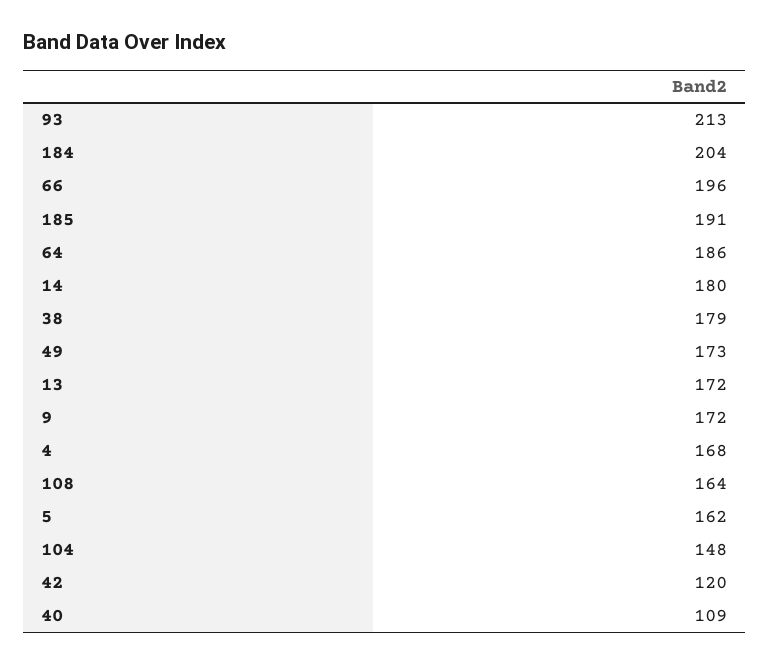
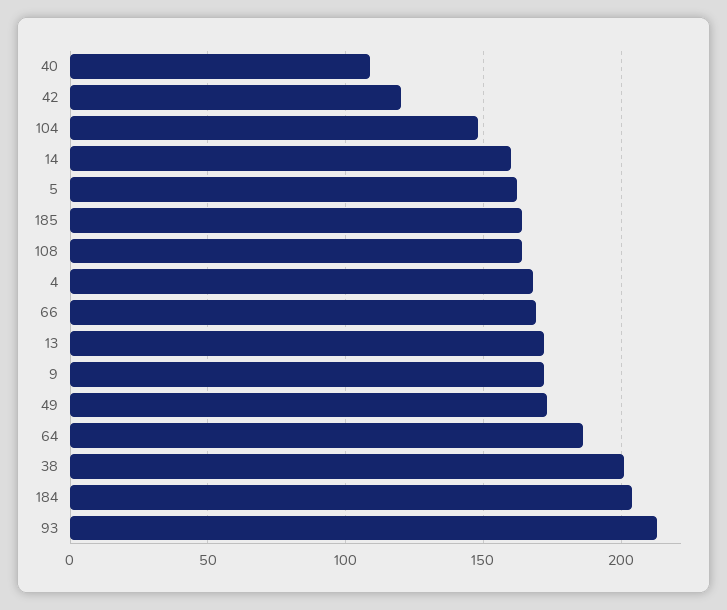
  {
    "93": 213,
    "184": 204,
-   "66": 196,
+   "66": 170,
-   "185": 191,
+   "185": 165,
    "64": 186,
-   "14": 180,
+   "14": 160,
-   "38": 179,
+   "38": 200,
    "49": 173,
    "13": 172,
    "9": 172,
    "4": 168,
    "108": 164,
    "5": 162,
    "104": 148,
    "42": 120,
    "40": 109
  }

